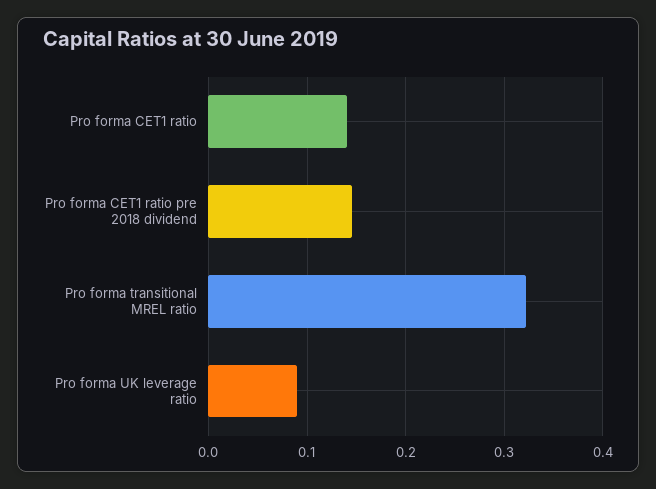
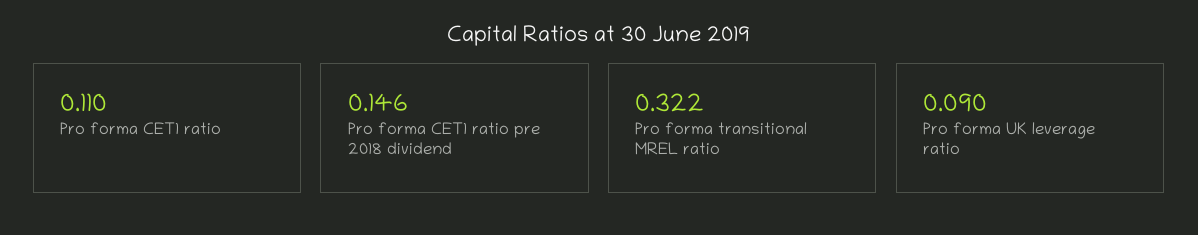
  {
-   "Pro forma CET1 ratio": 0.14,
+   "Pro forma CET1 ratio": 0.11,
    "Pro forma CET1 ratio pre 2018 dividend": 0.146,
    "Pro forma transitional MREL ratio": 0.322,
    "Pro forma UK leverage ratio": 0.09
  }

